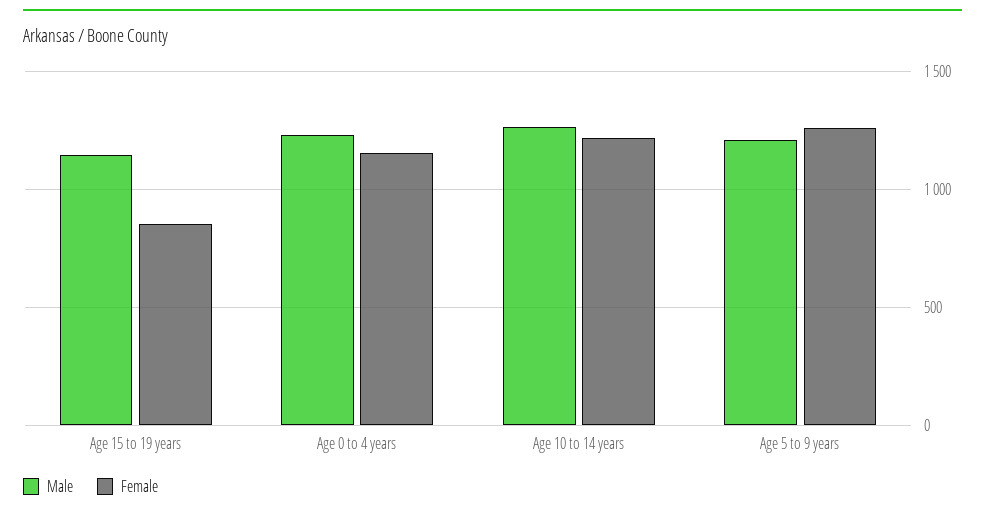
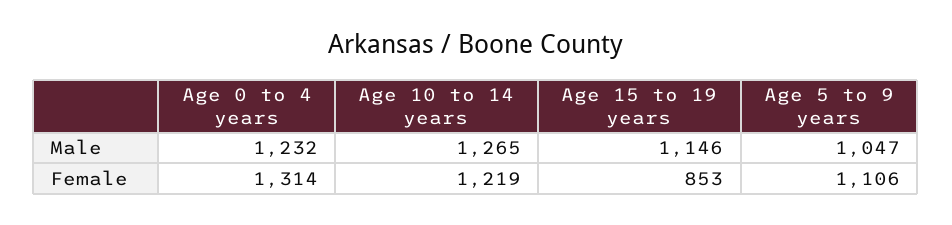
  {
    "Male": {
      "Age 15 to 19 years": 1146,
      "Age 0 to 4 years": 1232,
      "Age 10 to 14 years": 1265,
-     "Age 5 to 9 years": 1200
+     "Age 5 to 9 years": 1047
    },
    "Female": {
      "Age 15 to 19 years": 853,
-     "Age 0 to 4 years": 1150,
+     "Age 0 to 4 years": 1314,
      "Age 10 to 14 years": 1219,
-     "Age 5 to 9 years": 1250
+     "Age 5 to 9 years": 1106
    }
  }

